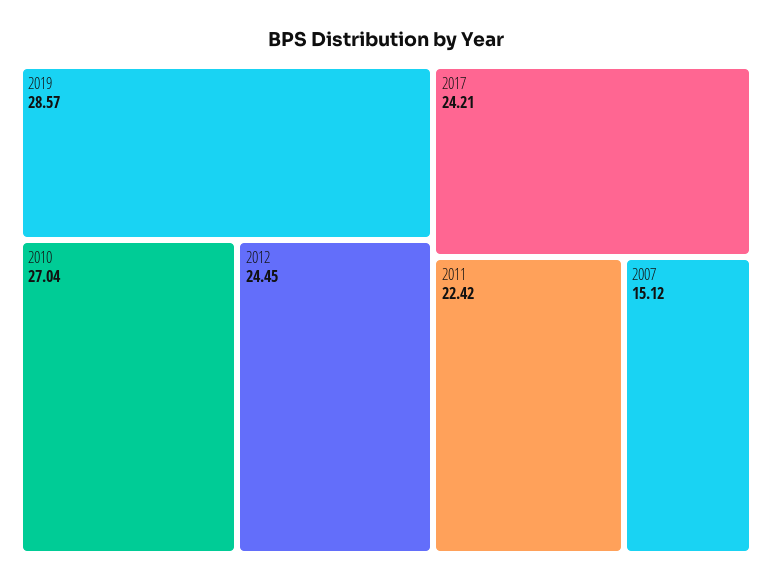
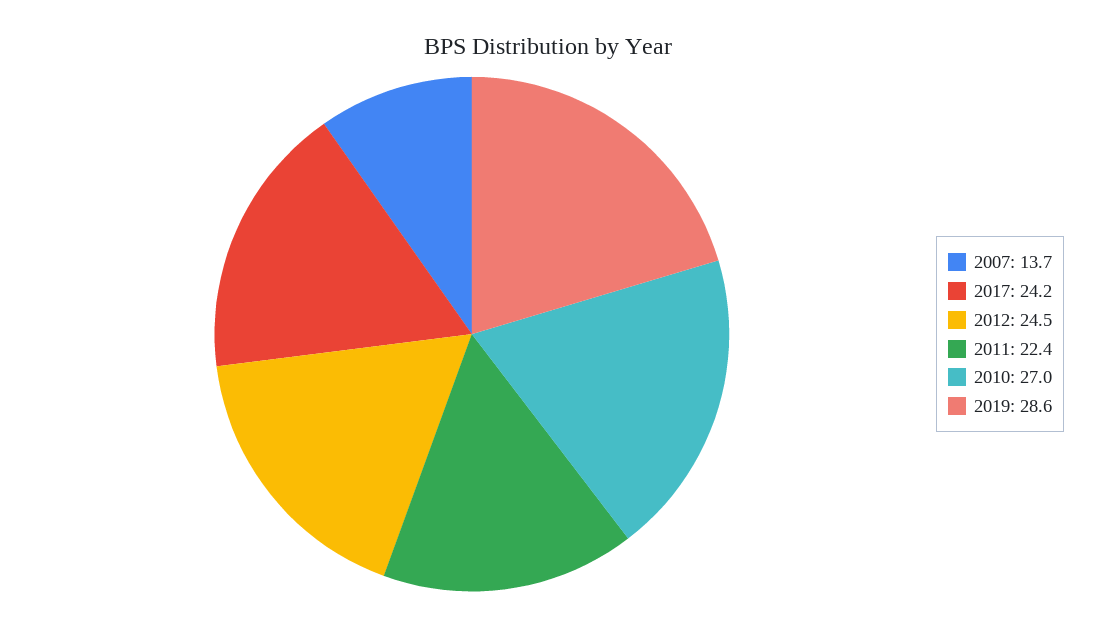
  {
    "2019": 28.57,
    "2010": 27.04,
    "2012": 24.45,
    "2017": 24.21,
    "2011": 22.42,
-   "2007": 15.12
+   "2007": 13.7
  }

